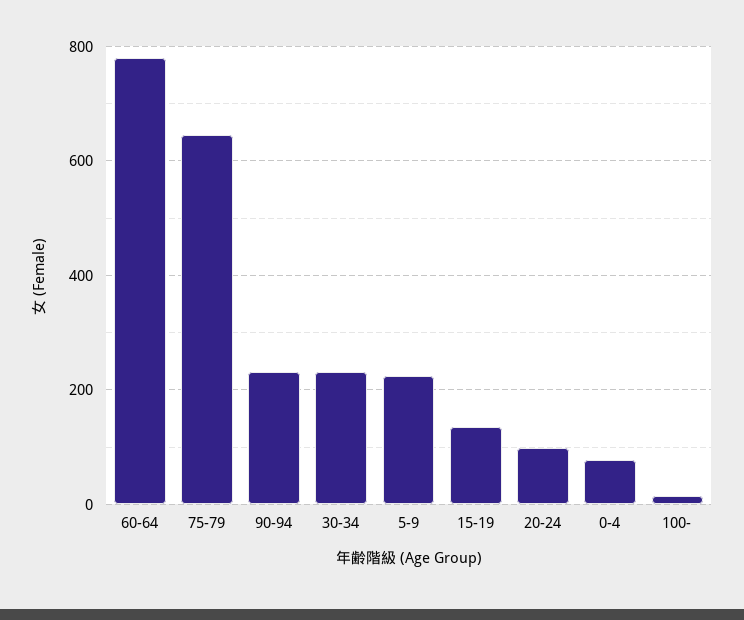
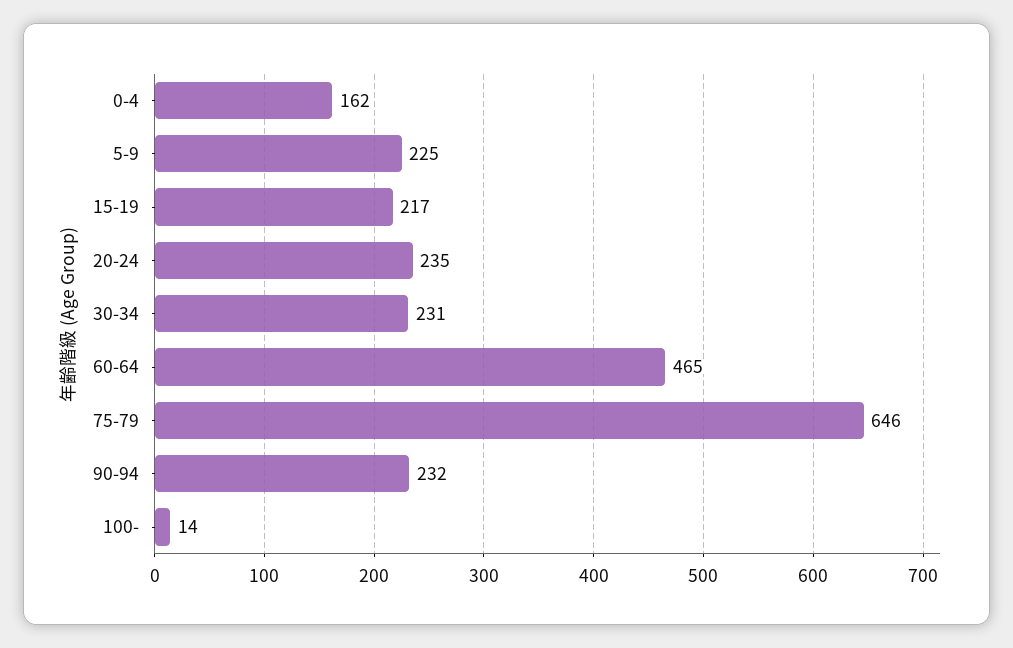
  {
-   "60-64": 780,
+   "60-64": 465,
    "75-79": 646,
    "90-94": 232,
    "30-34": 231,
    "5-9": 225,
-   "15-19": 140,
+   "15-19": 217,
-   "20-24": 100,
+   "20-24": 235,
-   "0-4": 80,
+   "0-4": 162,
    "100-": 14
  }

